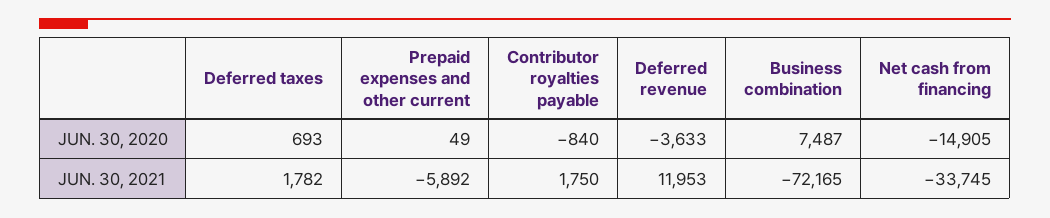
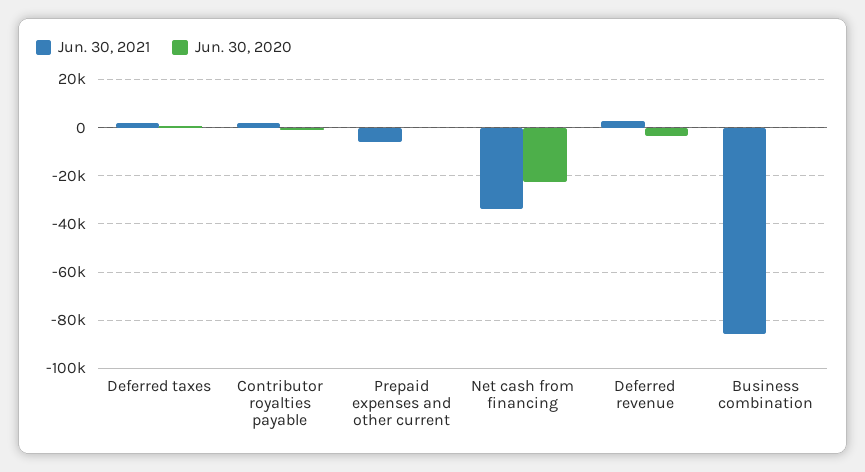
  {
    "JUN. 30, 2020": {
      "Deferred taxes": 693,
      "Prepaid expenses and other current": 49,
      "Contributor royalties payable": -840,
      "Deferred revenue": -3633,
-     "Business combination": 7487,
+     "Business combination": 0,
-     "Net cash from financing": -14905
+     "Net cash from financing": -22500
    },
    "JUN. 30, 2021": {
      "Deferred taxes": 1782,
      "Prepaid expenses and other current": -5892,
      "Contributor royalties payable": 1750,
-     "Deferred revenue": 11953,
+     "Deferred revenue": 2500,
-     "Business combination": -72165,
+     "Business combination": -85000,
      "Net cash from financing": -33745
    }
  }

